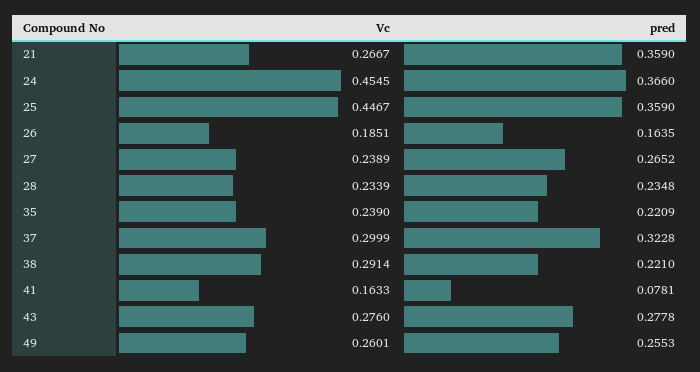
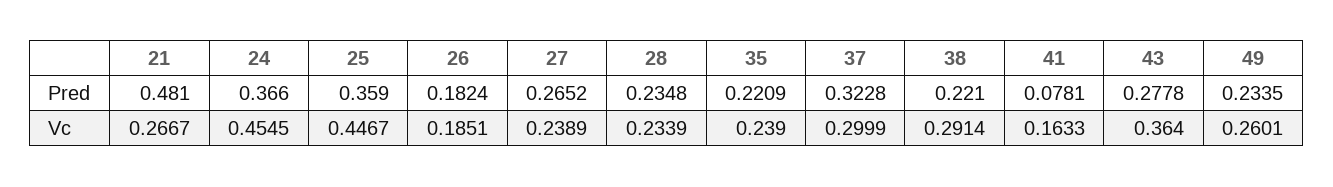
  {
    "Vc": {
      "21": 0.2667,
      "24": 0.4545,
      "25": 0.4467,
      "26": 0.1851,
      "27": 0.2389,
      "28": 0.2339,
      "35": 0.239,
      "37": 0.2999,
      "38": 0.2914,
      "41": 0.1633,
-     "43": 0.276,
+     "43": 0.364,
      "49": 0.2601
    },
    "pred": {
-     "21": 0.359,
+     "21": 0.481,
      "24": 0.366,
      "25": 0.359,
-     "26": 0.1635,
+     "26": 0.1824,
      "27": 0.2652,
      "28": 0.2348,
      "35": 0.2209,
      "37": 0.3228,
      "38": 0.221,
      "41": 0.0781,
      "43": 0.2778,
-     "49": 0.2553
+     "49": 0.2335
    }
  }

